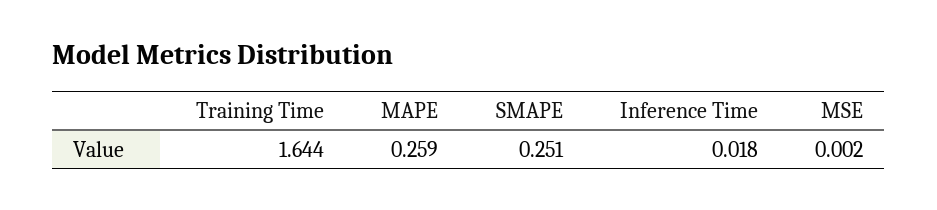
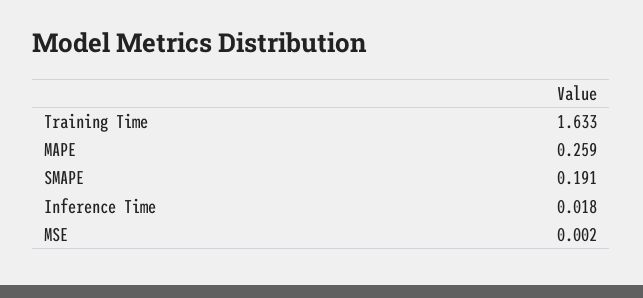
  {
-   "Training Time": 1.644,
+   "Training Time": 1.633,
    "MAPE": 0.259,
-   "SMAPE": 0.251,
+   "SMAPE": 0.191,
    "Inference Time": 0.018,
    "MSE": 0.002
  }

